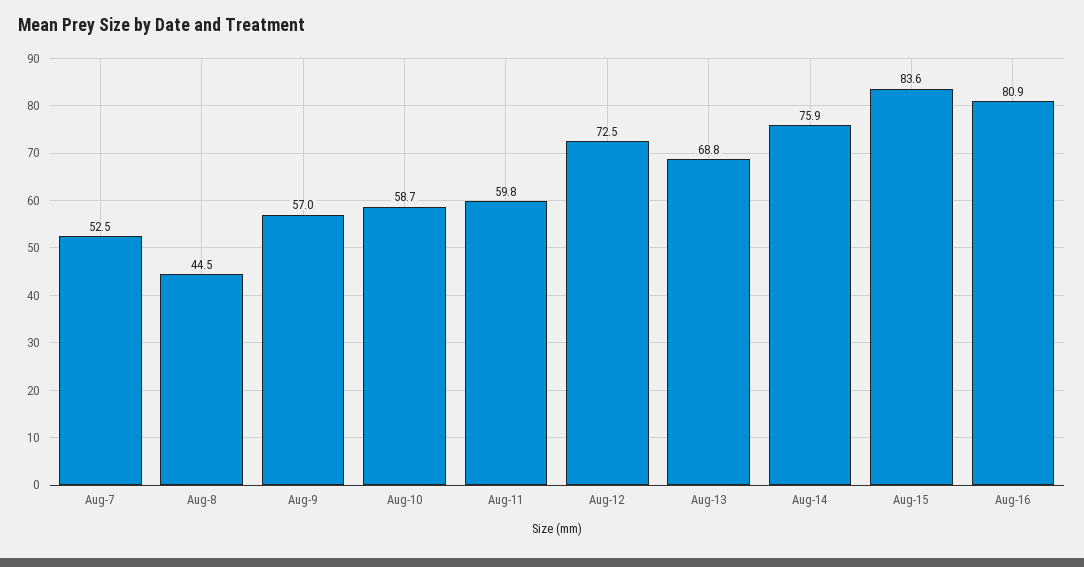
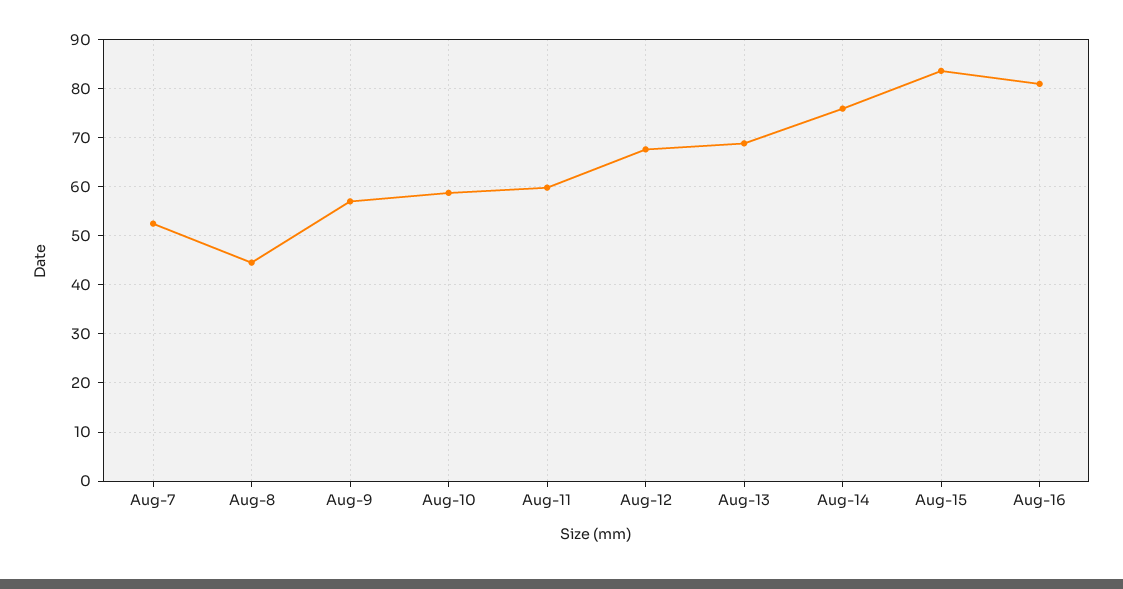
  {
    "Aug-7": 52.5,
    "Aug-8": 44.5,
    "Aug-9": 57,
    "Aug-10": 58.7,
    "Aug-11": 59.8,
-   "Aug-12": 72.5,
+   "Aug-12": 68,
    "Aug-13": 68.8,
    "Aug-14": 75.9,
    "Aug-15": 83.6,
    "Aug-16": 80.9
  }

